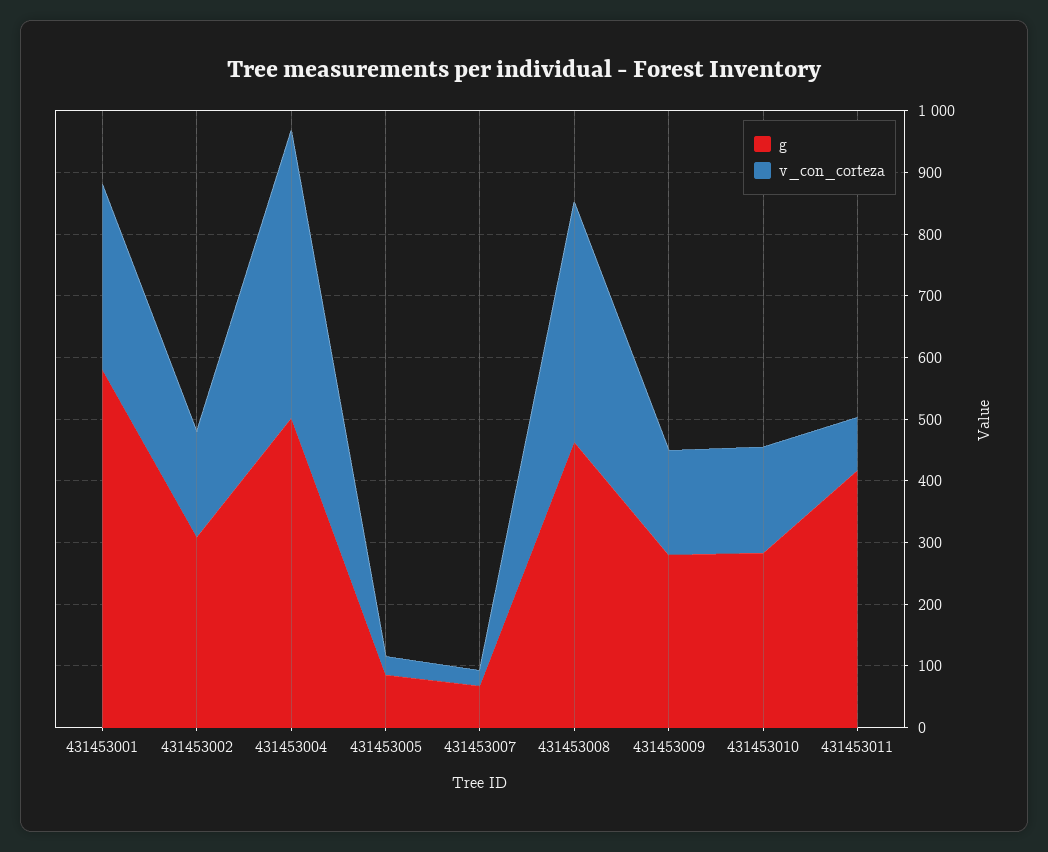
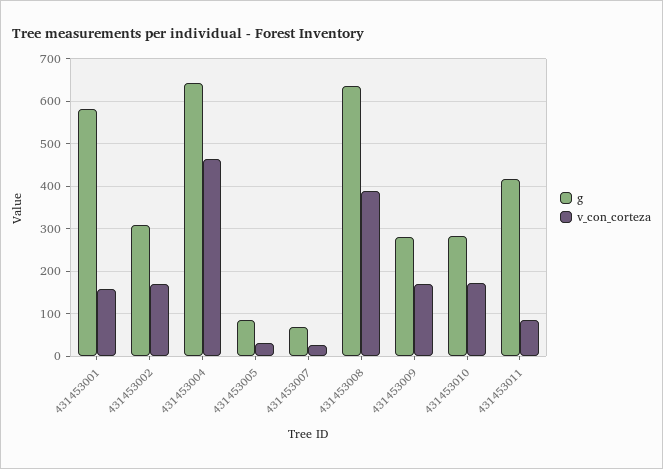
  {
    "g": {
      "431453001": 580,
      "431453002": 300,
-     "431453004": 500,
+     "431453004": 640,
      "431453005": 80,
      "431453007": 60,
-     "431453008": 460,
+     "431453008": 640,
      "431453009": 280,
      "431453010": 280,
      "431453011": 420
    },
    "v_con_corteza": {
-     "431453001": 300,
+     "431453001": 160,
      "431453002": 180,
      "431453004": 460,
      "431453005": 20,
      "431453007": 20,
      "431453008": 380,
      "431453009": 160,
      "431453010": 180,
      "431453011": 80
    }
  }

